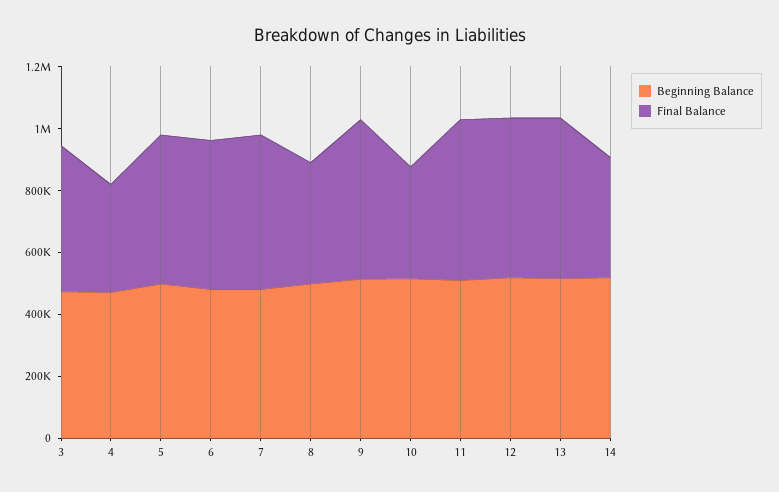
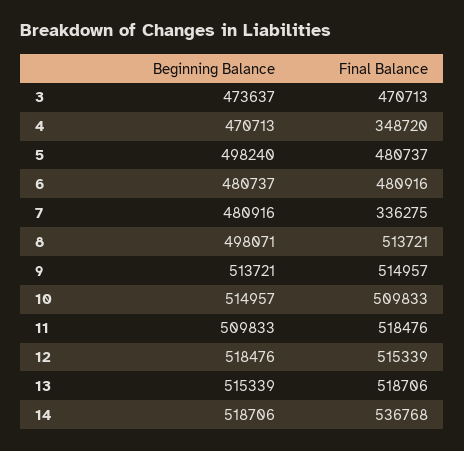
  {
    "Beginning Balance": {
      "3": 473637,
      "4": 470713,
      "5": 498240,
      "6": 480737,
      "7": 480916,
      "8": 498071,
      "9": 513721,
      "10": 514957,
      "11": 509833,
      "12": 518476,
      "13": 515339,
      "14": 518706
    },
    "Final Balance": {
      "3": 470713,
      "4": 348720,
      "5": 480737,
      "6": 480916,
-     "7": 500000,
+     "7": 336275,
-     "8": 400000,
+     "8": 513721,
      "9": 514957,
-     "10": 350000,
+     "10": 509833,
      "11": 518476,
      "12": 515339,
      "13": 518706,
-     "14": 400000
+     "14": 536768
    }
  }

